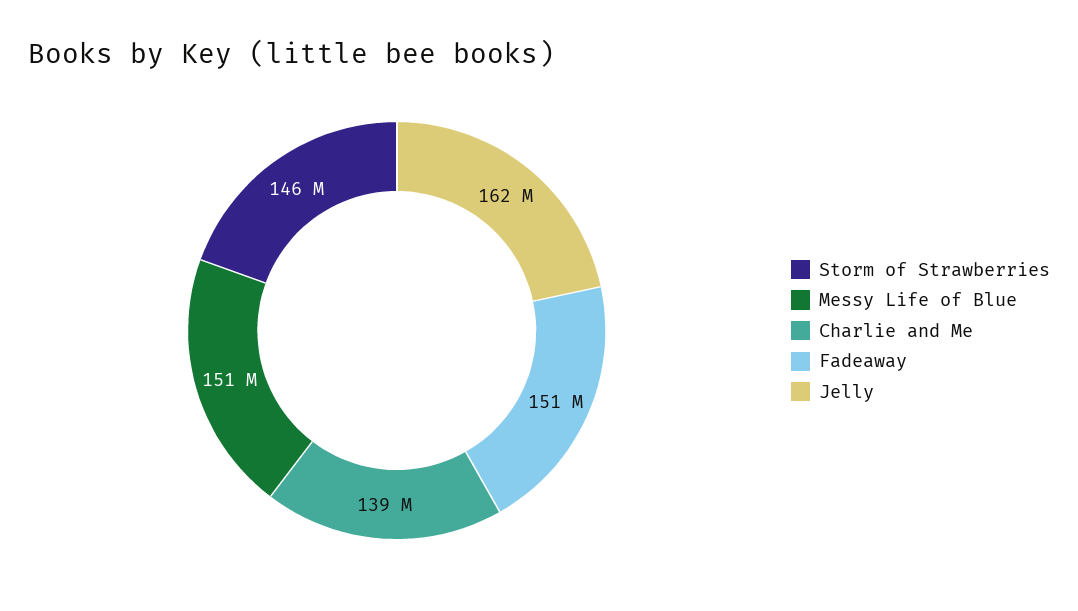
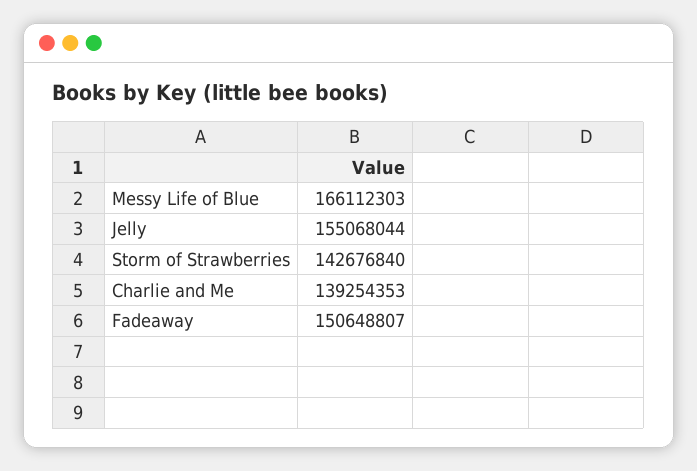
  {
-   "Storm of Strawberries": 146000000,
+   "Storm of Strawberries": 142676840,
-   "Messy Life of Blue": 151000000,
+   "Messy Life of Blue": 166112303,
    "Charlie and Me": 139254353,
    "Fadeaway": 150648807,
-   "Jelly": 162000000
+   "Jelly": 155068044
  }

